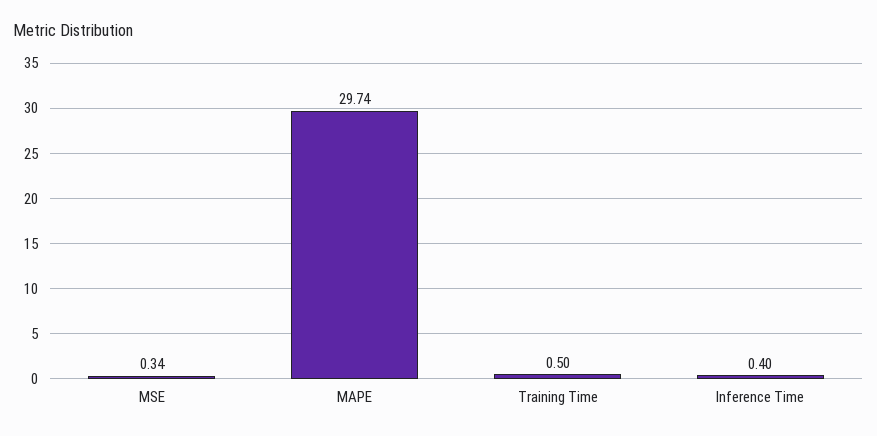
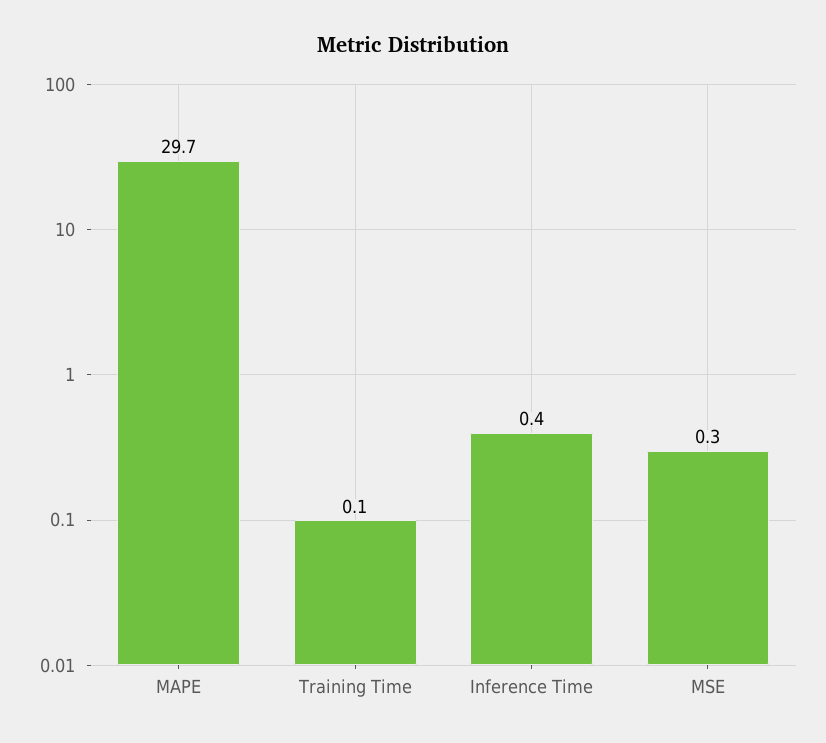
  {
    "MSE": 0.34,
    "MAPE": 29.74,
-   "Training Time": 0.5,
+   "Training Time": 0.1,
    "Inference Time": 0.4
  }

